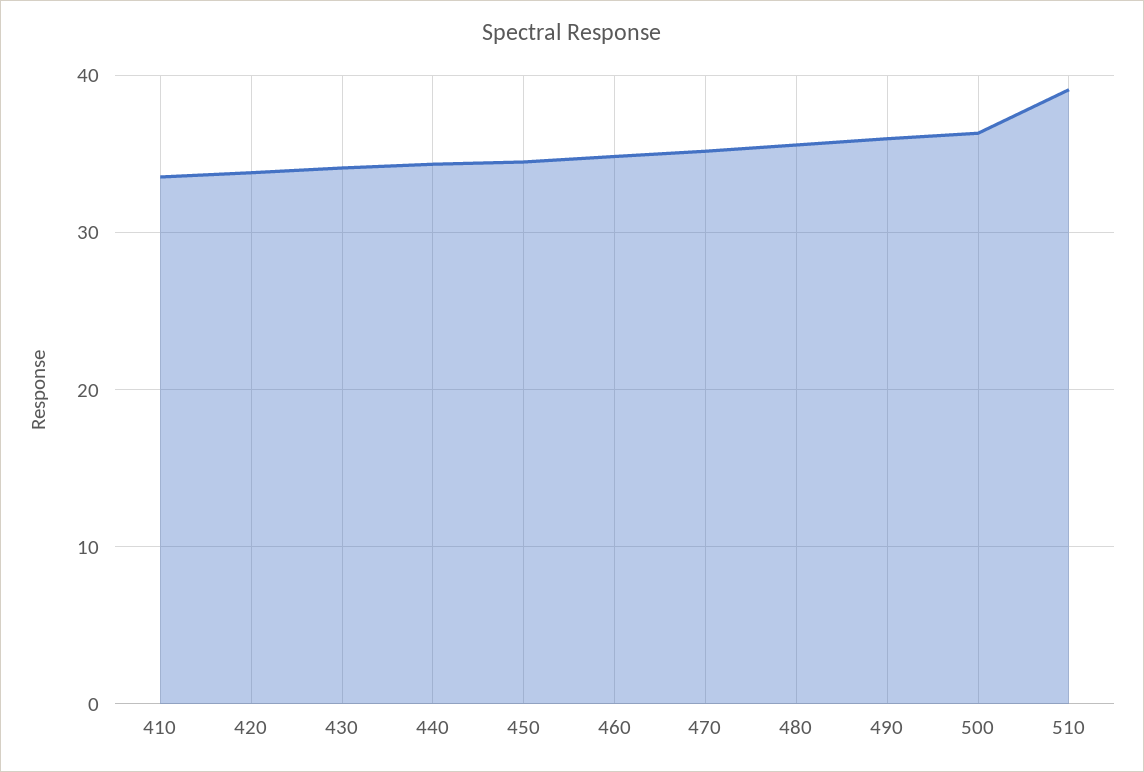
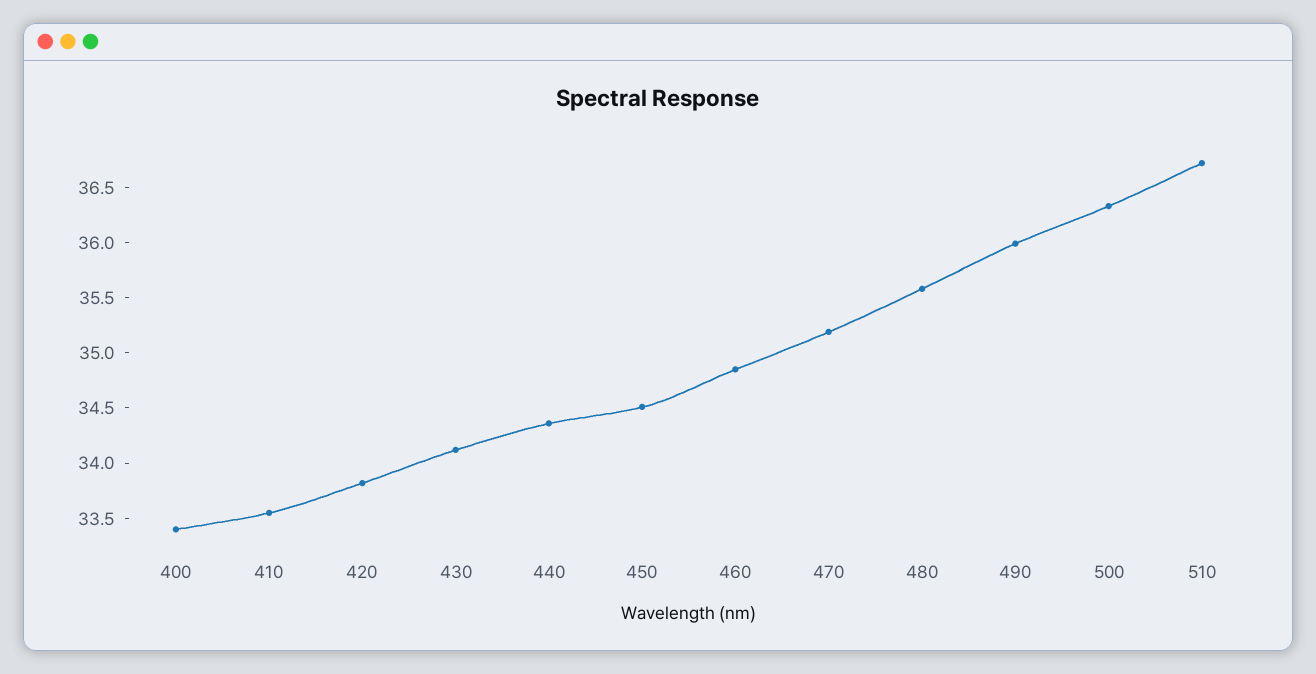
  {
    "410": 33.6,
    "420": 33.8,
    "430": 34.1,
    "440": 34.4,
    "450": 34.5,
    "460": 34.9,
    "470": 35.2,
    "480": 35.6,
    "490": 36,
    "500": 36.3,
-   "510": 39
+   "510": 36.7,
+   "400": 33.4
  }

